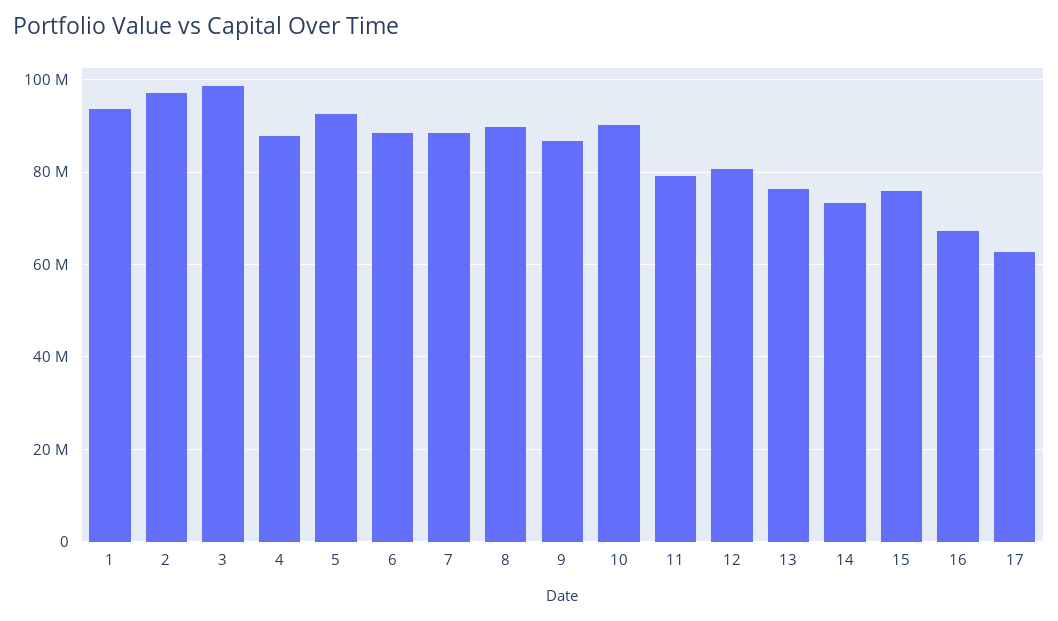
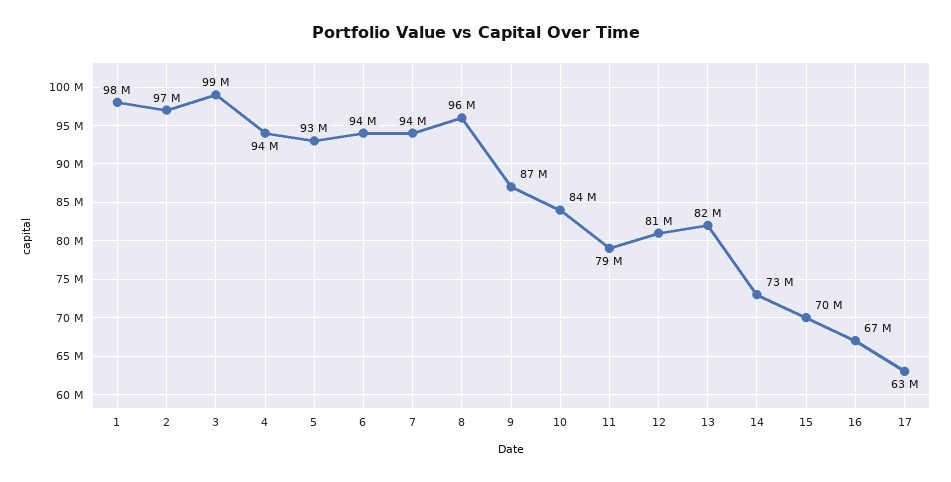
  {
-   "1": 94000000,
+   "1": 98000000,
    "2": 97000000,
    "3": 99000000,
-   "4": 88000000,
+   "4": 94000000,
    "5": 93000000,
-   "6": 88000000,
+   "6": 94000000,
-   "7": 88000000,
+   "7": 94000000,
-   "8": 90000000,
+   "8": 96000000,
    "9": 87000000,
-   "10": 90000000,
+   "10": 84000000,
    "11": 79000000,
    "12": 81000000,
-   "13": 76000000,
+   "13": 82000000,
    "14": 73000000,
-   "15": 76000000,
+   "15": 70000000,
    "16": 67000000,
    "17": 63000000
  }

